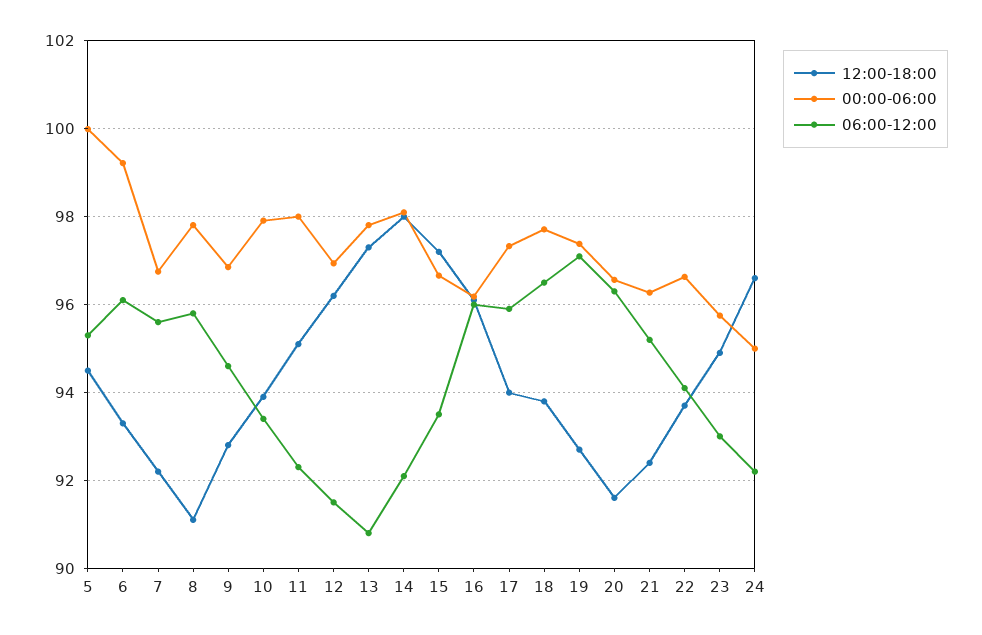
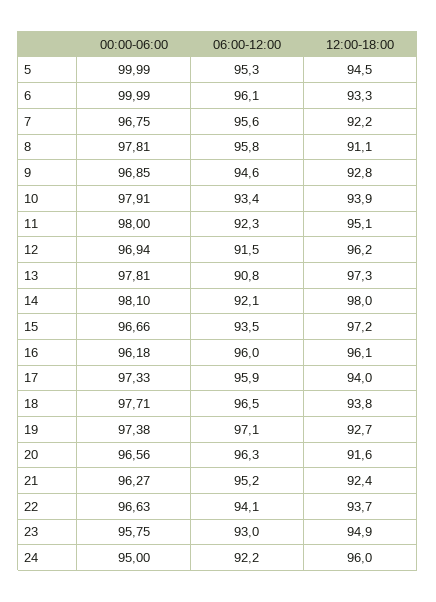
  {
    "12:00-18:00": {
      "5": 94.5,
      "6": 93.3,
      "7": 92.2,
      "8": 91.1,
      "9": 92.8,
      "10": 93.9,
      "11": 95.1,
      "12": 96.2,
      "13": 97.3,
      "14": 98,
      "15": 97.2,
      "16": 96.1,
      "17": 94,
      "18": 93.8,
      "19": 92.7,
      "20": 91.6,
      "21": 92.4,
      "22": 93.7,
      "23": 94.9,
-     "24": 96.6
+     "24": 96
    },
    "00:00-06:00": {
      "5": 99.99,
-     "6": 99.2,
+     "6": 99.99,
      "7": 96.75,
      "8": 97.81,
      "9": 96.85,
      "10": 97.91,
      "11": 98,
      "12": 96.94,
      "13": 97.81,
      "14": 98.1,
      "15": 96.66,
      "16": 96.18,
      "17": 97.33,
      "18": 97.71,
      "19": 97.38,
      "20": 96.56,
      "21": 96.27,
      "22": 96.63,
      "23": 95.75,
      "24": 95
    },
    "06:00-12:00": {
      "5": 95.3,
      "6": 96.1,
      "7": 95.6,
      "8": 95.8,
      "9": 94.6,
      "10": 93.4,
      "11": 92.3,
      "12": 91.5,
      "13": 90.8,
      "14": 92.1,
      "15": 93.5,
      "16": 96,
      "17": 95.9,
      "18": 96.5,
      "19": 97.1,
      "20": 96.3,
      "21": 95.2,
      "22": 94.1,
      "23": 93,
      "24": 92.2
    }
  }

